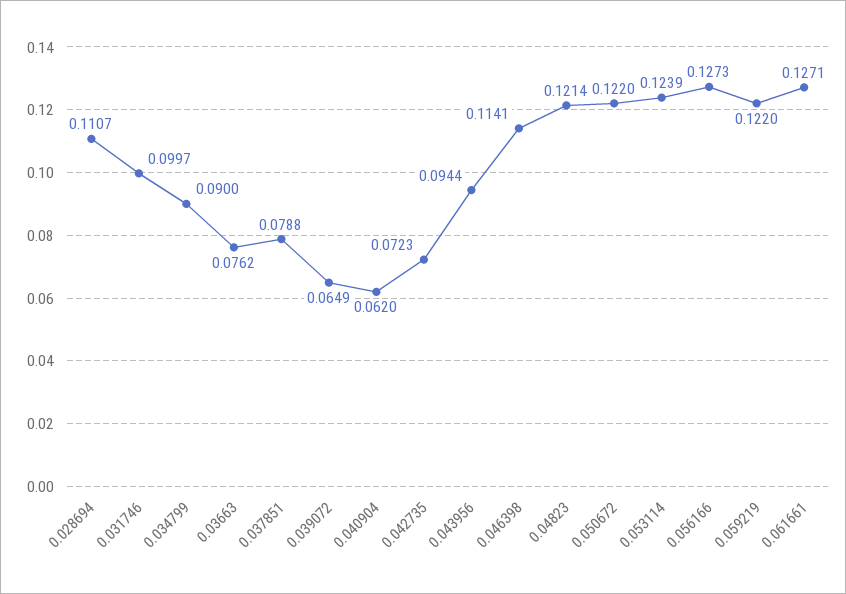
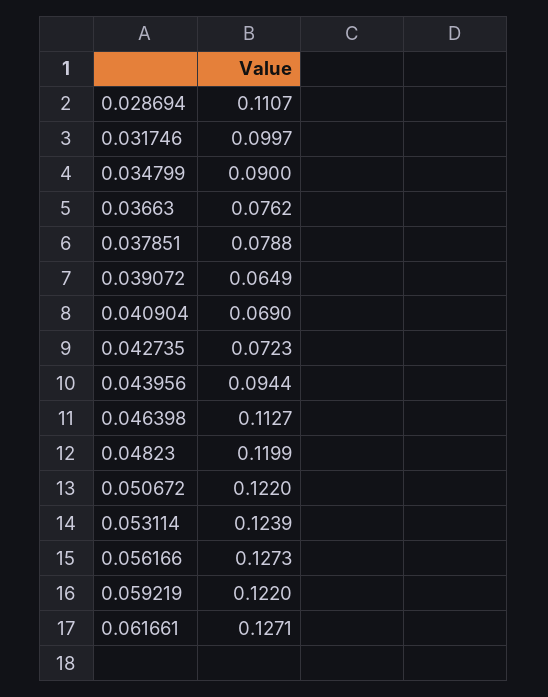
  {
    "0.028694": 0.1107,
    "0.031746": 0.0997,
    "0.034799": 0.09,
    "0.03663": 0.0762,
    "0.037851": 0.0788,
    "0.039072": 0.0649,
-   "0.040904": 0.062,
+   "0.040904": 0.069,
    "0.042735": 0.0723,
    "0.043956": 0.0944,
-   "0.046398": 0.1141,
+   "0.046398": 0.1127,
-   "0.04823": 0.1214,
+   "0.04823": 0.1199,
    "0.050672": 0.122,
    "0.053114": 0.1239,
    "0.056166": 0.1273,
    "0.059219": 0.122,
    "0.061661": 0.1271
  }

